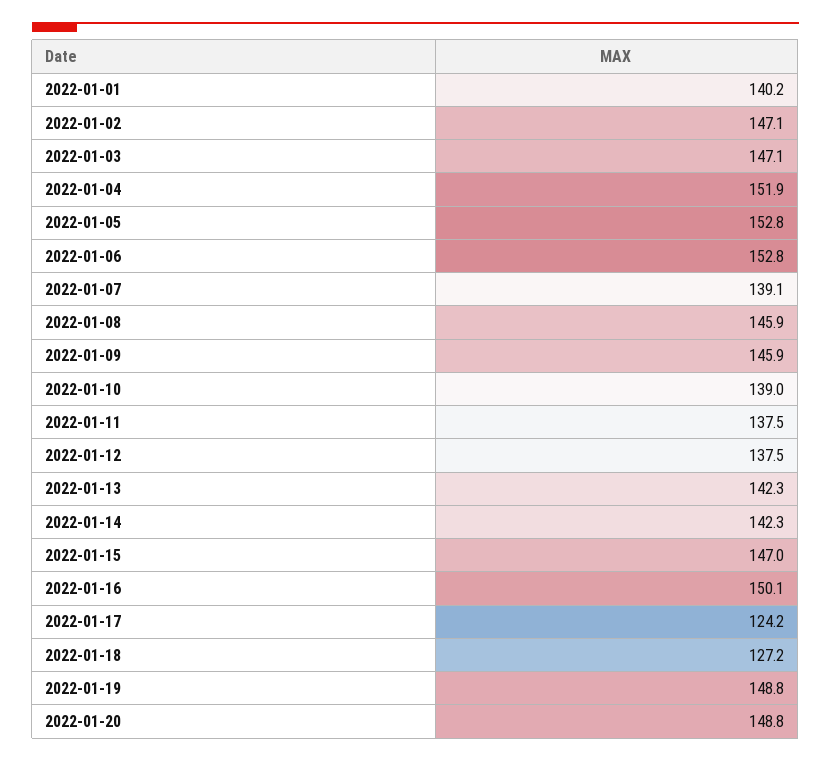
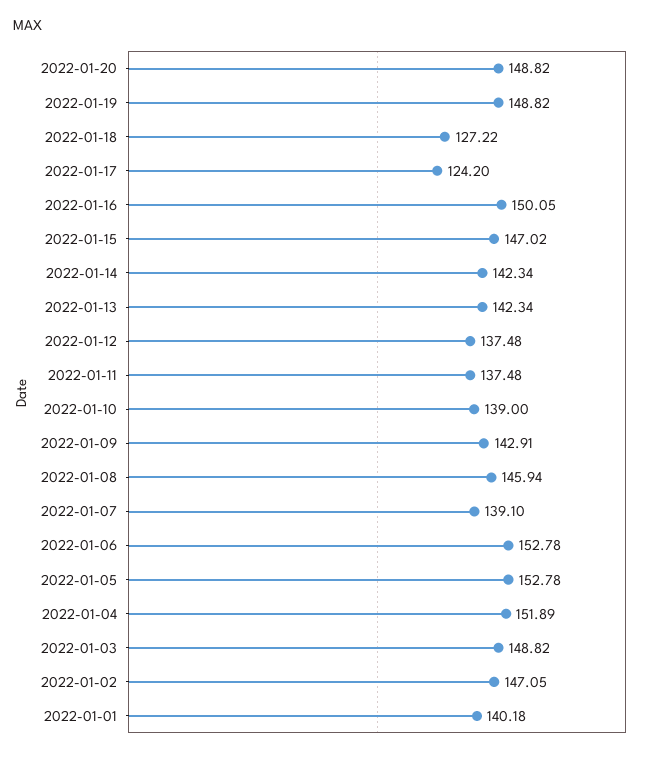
  {
    "2022-01-01": 140.18,
    "2022-01-02": 147.05,
-   "2022-01-03": 147.1,
+   "2022-01-03": 148.82,
    "2022-01-04": 151.89,
    "2022-01-05": 152.78,
    "2022-01-06": 152.78,
    "2022-01-07": 139.1,
    "2022-01-08": 145.94,
-   "2022-01-09": 145.9,
+   "2022-01-09": 142.91,
    "2022-01-10": 139,
    "2022-01-11": 137.48,
    "2022-01-12": 137.48,
    "2022-01-13": 142.34,
    "2022-01-14": 142.34,
    "2022-01-15": 147.02,
    "2022-01-16": 150.05,
    "2022-01-17": 124.2,
    "2022-01-18": 127.22,
    "2022-01-19": 148.82,
    "2022-01-20": 148.82
  }

